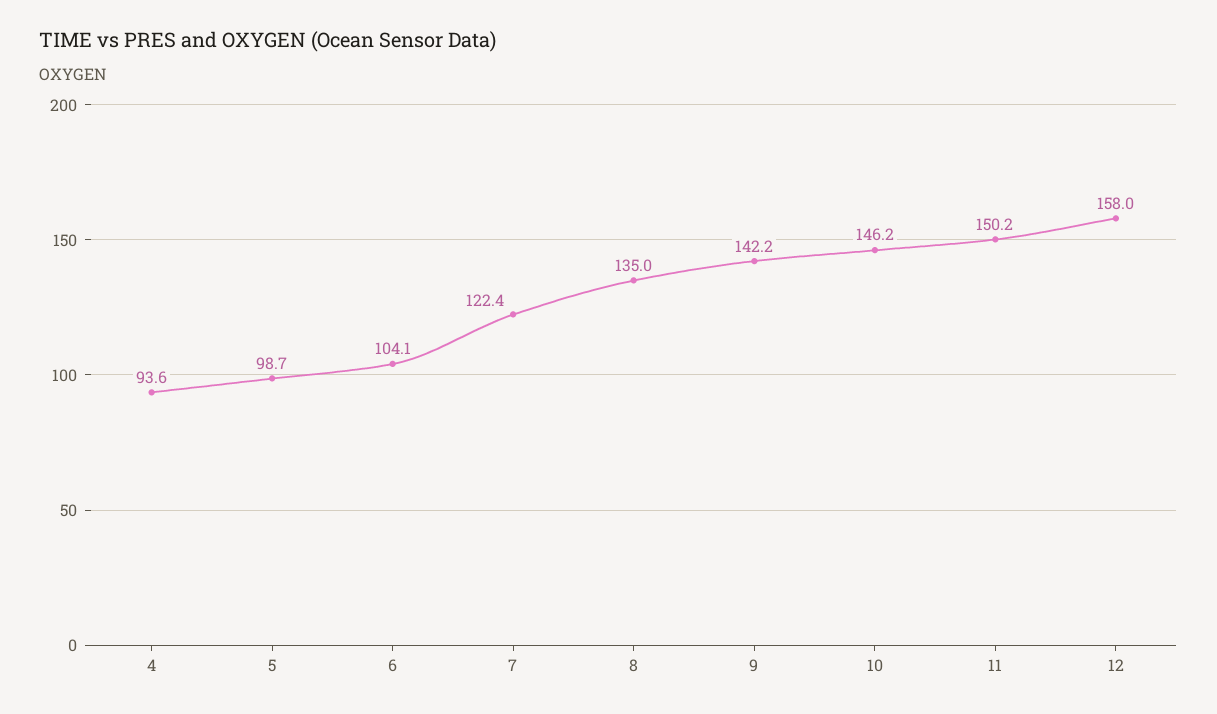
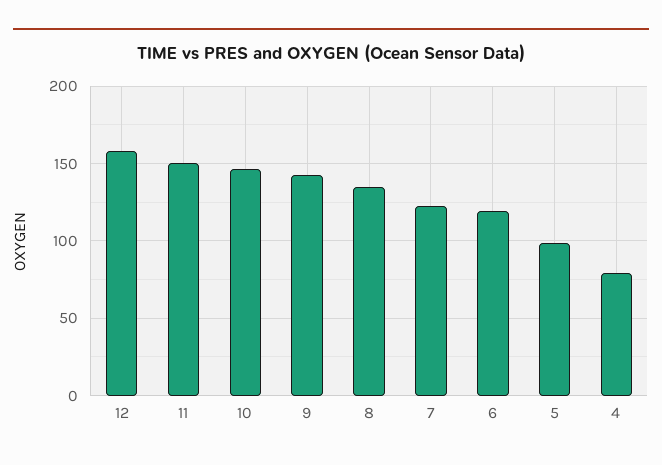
  {
-   "4": 93.6,
+   "4": 80,
    "5": 98.7,
-   "6": 104.1,
+   "6": 120,
    "7": 122.4,
    "8": 135,
    "9": 142.2,
    "10": 146.2,
    "11": 150.2,
    "12": 158
  }

